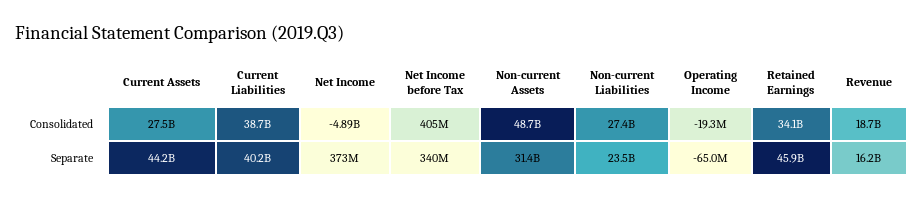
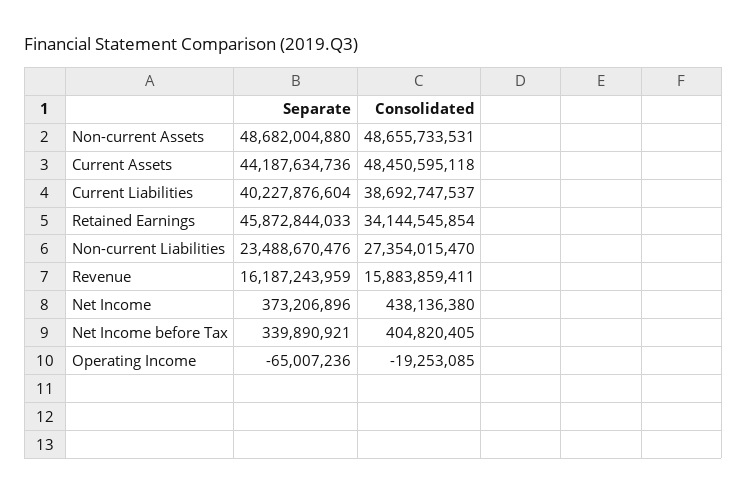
  {
    "Current Assets": {
-     "Consolidated": 27500000000,
+     "Consolidated": 48450595118,
      "Separate": 44187634736
    },
    "Current Liabilities": {
      "Consolidated": 38692747537,
      "Separate": 40227876604
    },
    "Net Income": {
-     "Consolidated": -4890000000,
+     "Consolidated": 438136380,
      "Separate": 373206896
    },
    "Net Income before Tax": {
      "Consolidated": 404820405,
      "Separate": 339890921
    },
    "Non-current Assets": {
      "Consolidated": 48655733531,
-     "Separate": 31400000000
+     "Separate": 48682004880
    },
    "Non-current Liabilities": {
      "Consolidated": 27354015470,
      "Separate": 23488670476
    },
    "Operating Income": {
      "Consolidated": -19253085,
      "Separate": -65007236
    },
    "Retained Earnings": {
      "Consolidated": 34144545854,
      "Separate": 45872844033
    },
    "Revenue": {
-     "Consolidated": 18700000000,
+     "Consolidated": 15883859411,
      "Separate": 16187243959
    }
  }

